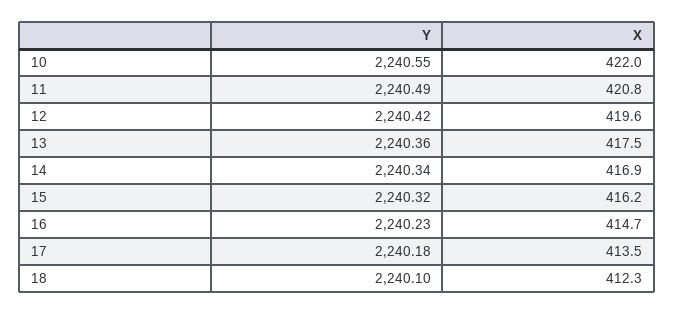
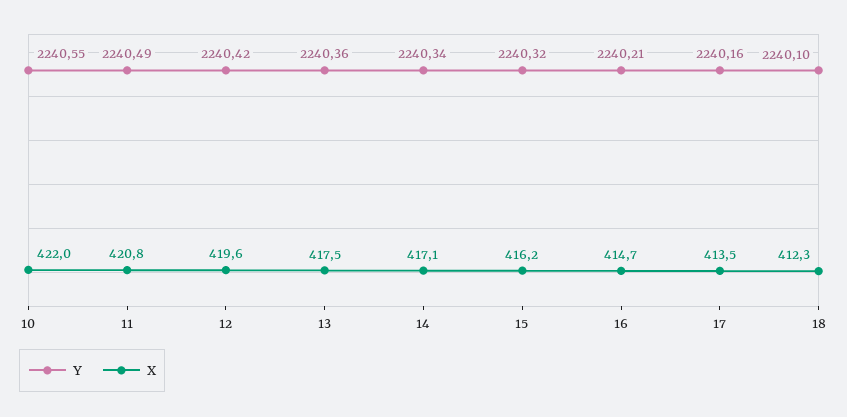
  {
    "Y": {
      "10": 2240.55,
      "11": 2240.49,
      "12": 2240.42,
      "13": 2240.36,
      "14": 2240.34,
      "15": 2240.32,
-     "16": 2240.23,
+     "16": 2240.21,
-     "17": 2240.18,
+     "17": 2240.16,
      "18": 2240.1
    },
    "X": {
      "10": 422,
      "11": 420.8,
      "12": 419.6,
      "13": 417.5,
-     "14": 416.9,
+     "14": 417.1,
      "15": 416.2,
      "16": 414.7,
      "17": 413.5,
      "18": 412.3
    }
  }

